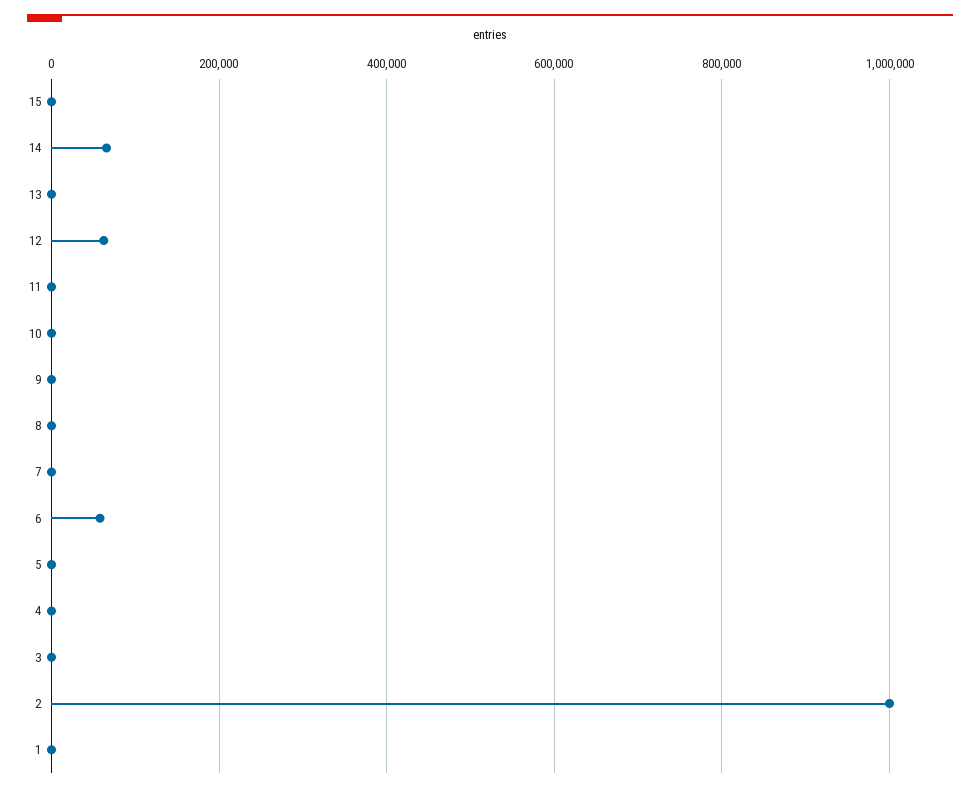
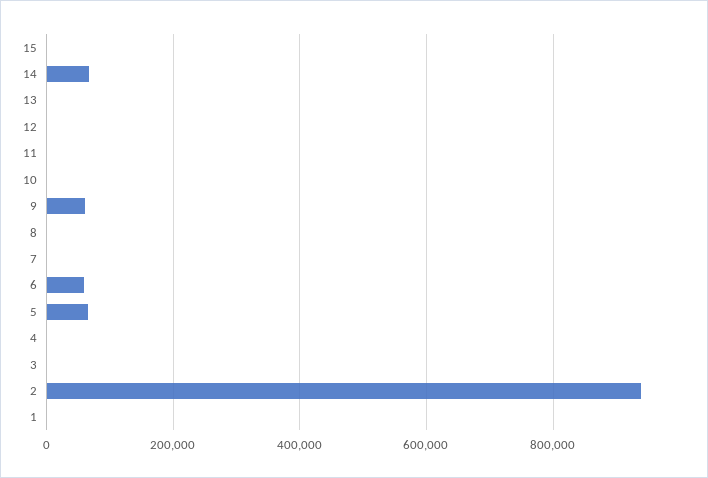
  {
    "15": 0,
    "14": 60000,
    "13": 0,
-   "12": 60000,
+   "12": 0,
    "11": 0,
    "10": 0,
-   "9": 0,
+   "9": 60000,
    "8": 0,
    "7": 0,
    "6": 60000,
-   "5": 0,
+   "5": 60000,
    "4": 0,
    "3": 0,
-   "2": 1000000,
+   "2": 940000,
    "1": 0
  }

